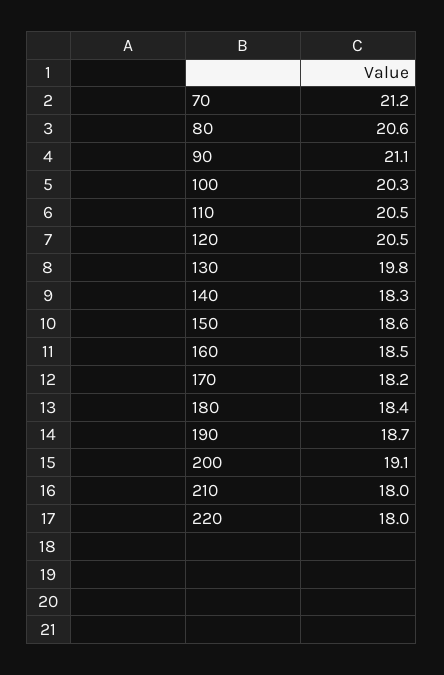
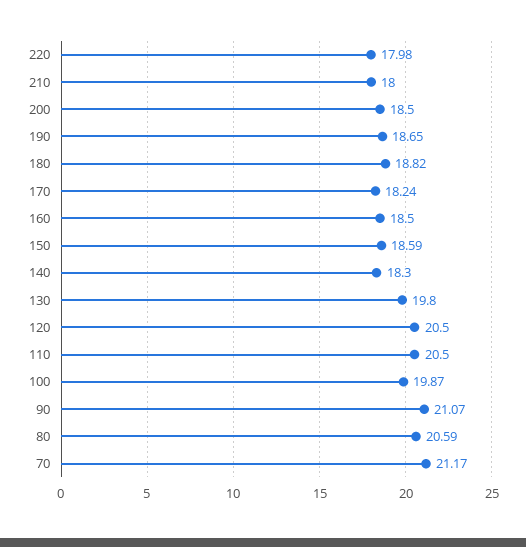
  {
    "70": 21.17,
    "80": 20.59,
    "90": 21.07,
-   "100": 20.3,
+   "100": 19.87,
    "110": 20.5,
    "120": 20.5,
    "130": 19.8,
    "140": 18.3,
    "150": 18.59,
    "160": 18.5,
    "170": 18.24,
-   "180": 18.4,
+   "180": 18.82,
    "190": 18.65,
-   "200": 19.1,
+   "200": 18.5,
    "210": 18,
    "220": 17.98
  }

